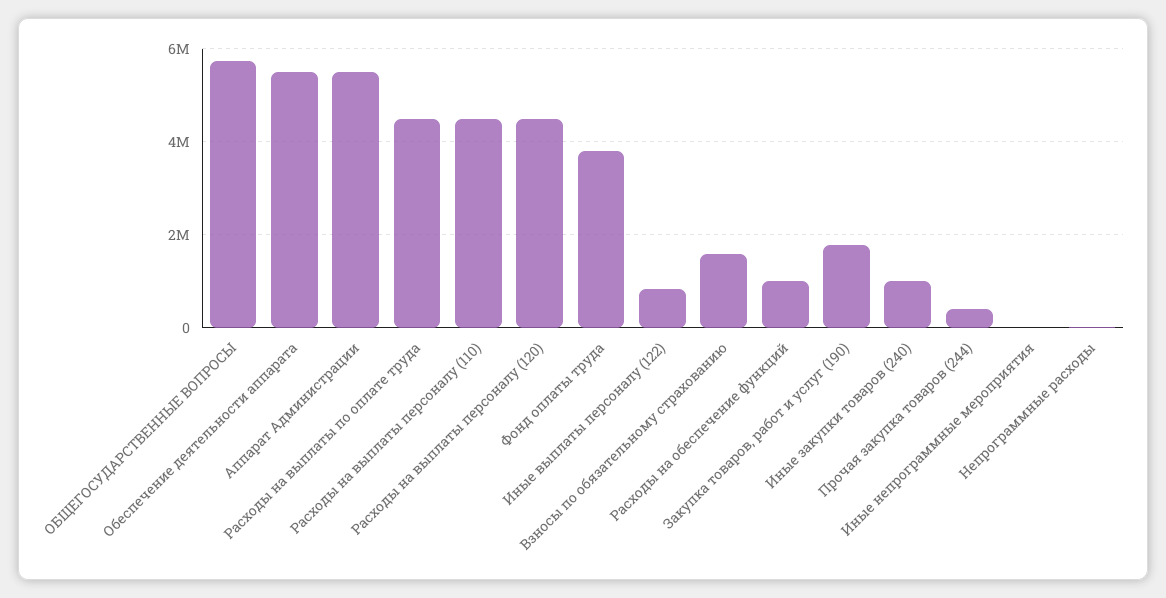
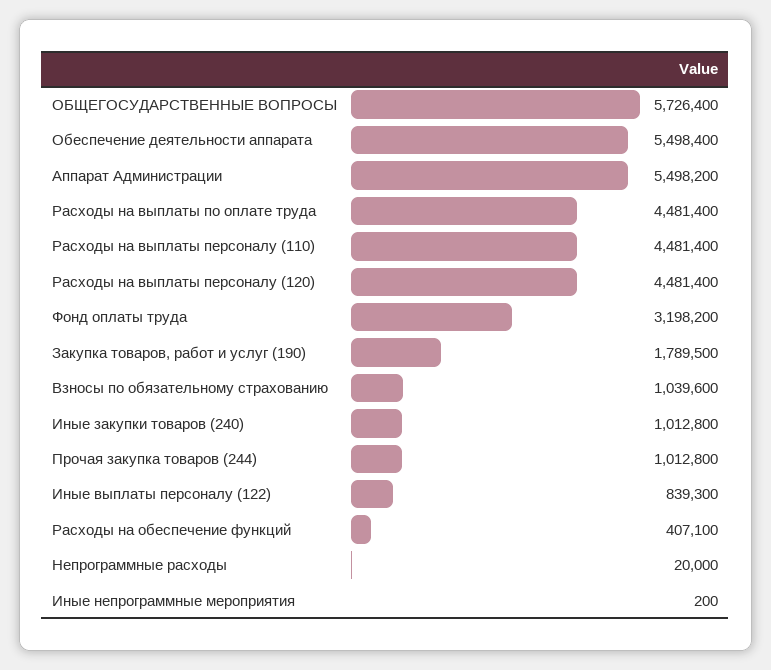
  {
    "ОБЩЕГОСУДАРСТВЕННЫЕ ВОПРОСЫ": 5726400,
    "Обеспечение деятельности аппарата": 5498400,
    "Аппарат Администрации": 5498200,
    "Расходы на выплаты по оплате труда": 4481400,
    "Расходы на выплаты персоналу (110)": 4481400,
    "Расходы на выплаты персоналу (120)": 4481400,
-   "Фонд оплаты труда": 3800000,
+   "Фонд оплаты труда": 3198200,
    "Иные выплаты персоналу (122)": 839300,
-   "Взносы по обязательному страхованию": 1600000,
+   "Взносы по обязательному страхованию": 1039600,
-   "Расходы на обеспечение функций": 1000000,
+   "Расходы на обеспечение функций": 407100,
    "Закупка товаров, работ и услуг (190)": 1789500,
    "Иные закупки товаров (240)": 1012800,
-   "Прочая закупка товаров (244)": 400000,
+   "Прочая закупка товаров (244)": 1012800,
    "Иные непрограммные мероприятия": 200,
    "Непрограммные расходы": 20000
  }

